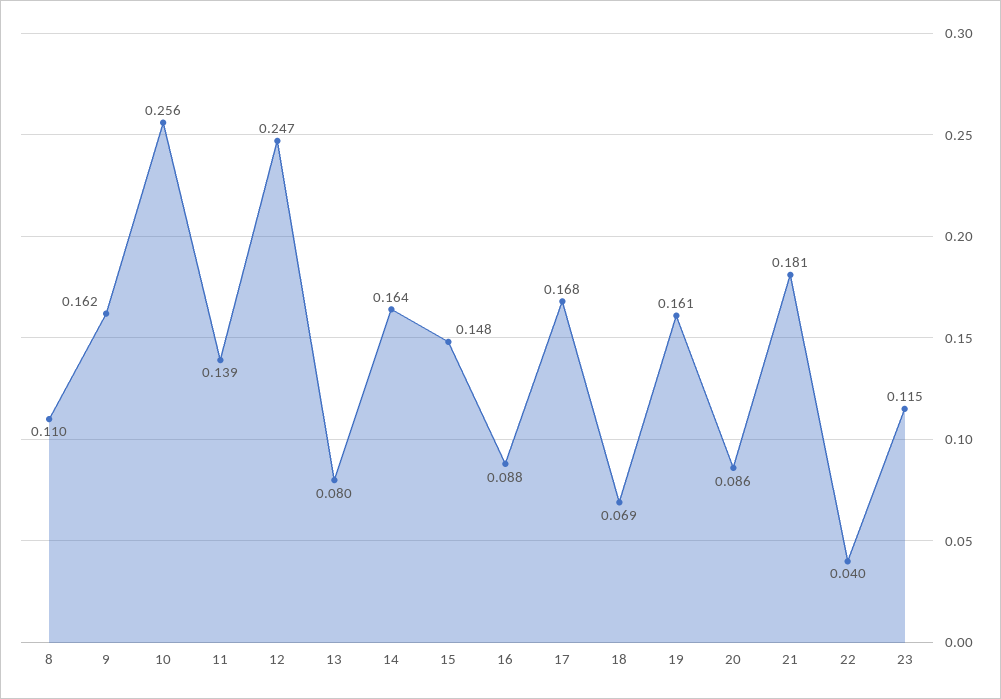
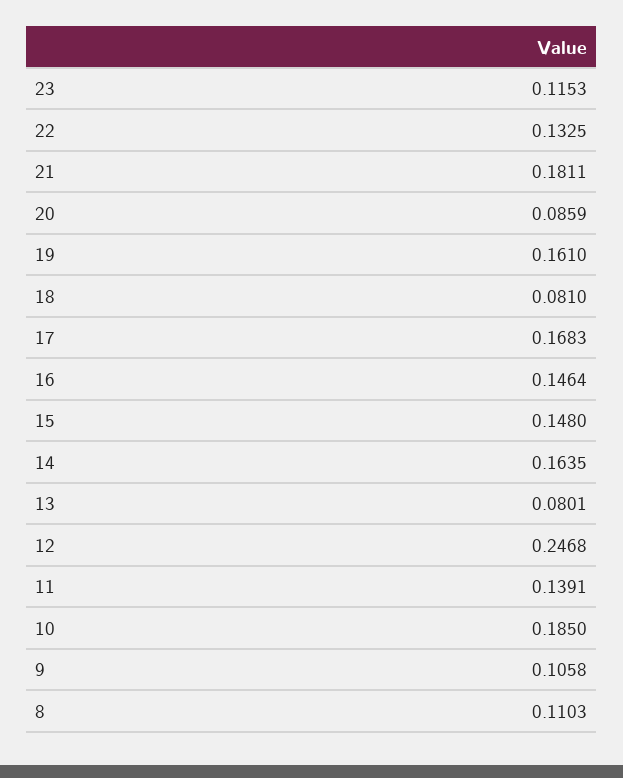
  {
    "8": 0.1103,
-   "9": 0.162,
+   "9": 0.1058,
-   "10": 0.256,
+   "10": 0.185,
    "11": 0.1391,
    "12": 0.2468,
    "13": 0.0801,
    "14": 0.1635,
    "15": 0.148,
-   "16": 0.088,
+   "16": 0.1464,
    "17": 0.1683,
-   "18": 0.069,
+   "18": 0.081,
    "19": 0.161,
    "20": 0.0859,
    "21": 0.1811,
-   "22": 0.04,
+   "22": 0.1325,
    "23": 0.1153
  }

